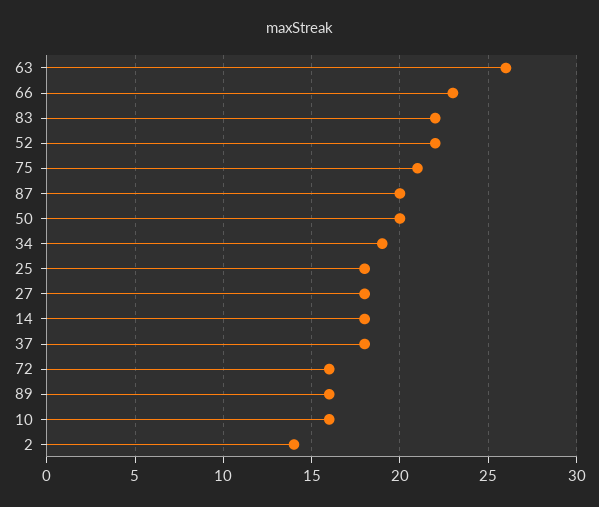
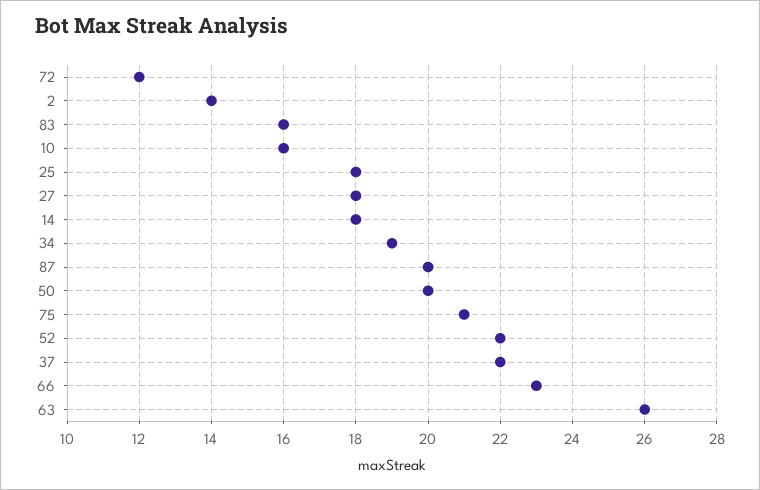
  {
    "63": 26,
    "66": 23,
-   "83": 22,
+   "83": 16,
    "52": 22,
    "75": 21,
    "87": 20,
    "50": 20,
    "34": 19,
    "25": 18,
    "27": 18,
    "14": 18,
-   "37": 18,
+   "37": 22,
-   "72": 16,
+   "72": 12,
-   "89": 16,
    "10": 16,
    "2": 14
  }

